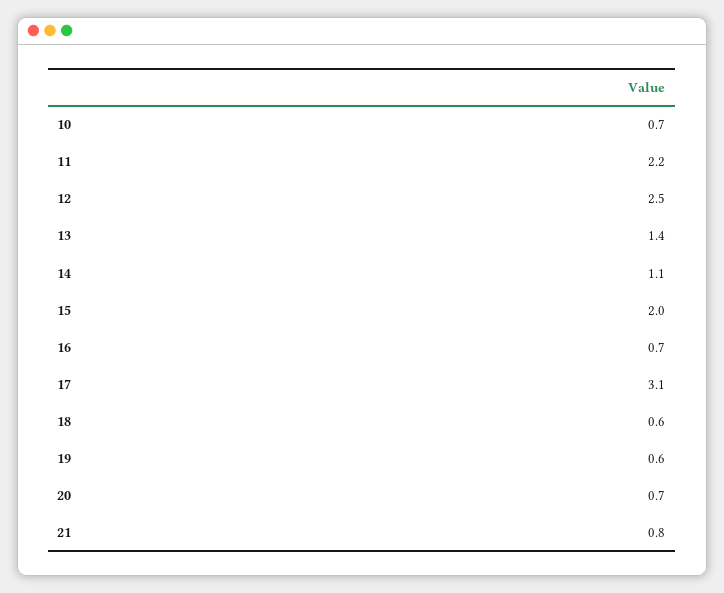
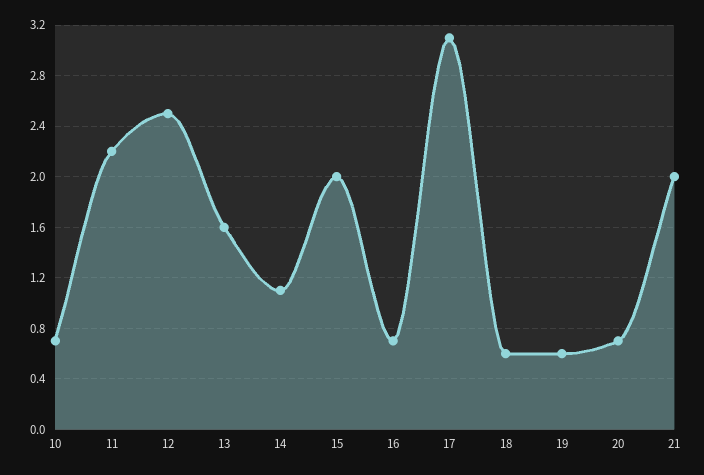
  {
    "10": 0.7,
    "11": 2.2,
    "12": 2.5,
-   "13": 1.4,
+   "13": 1.6,
    "14": 1.1,
    "15": 2,
    "16": 0.7,
    "17": 3.1,
    "18": 0.6,
    "19": 0.6,
    "20": 0.7,
-   "21": 0.8
+   "21": 2
  }

